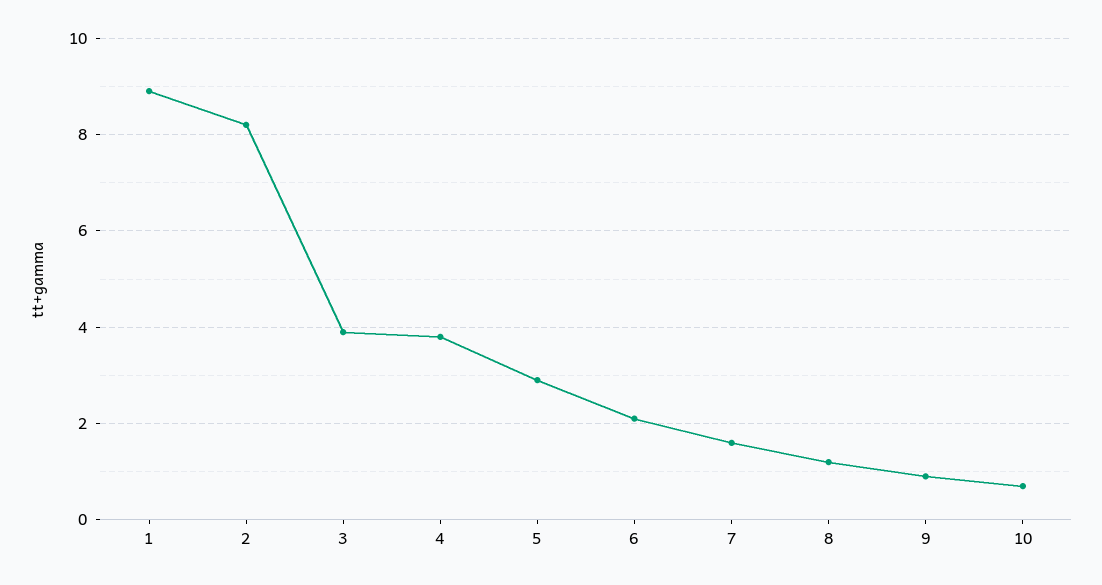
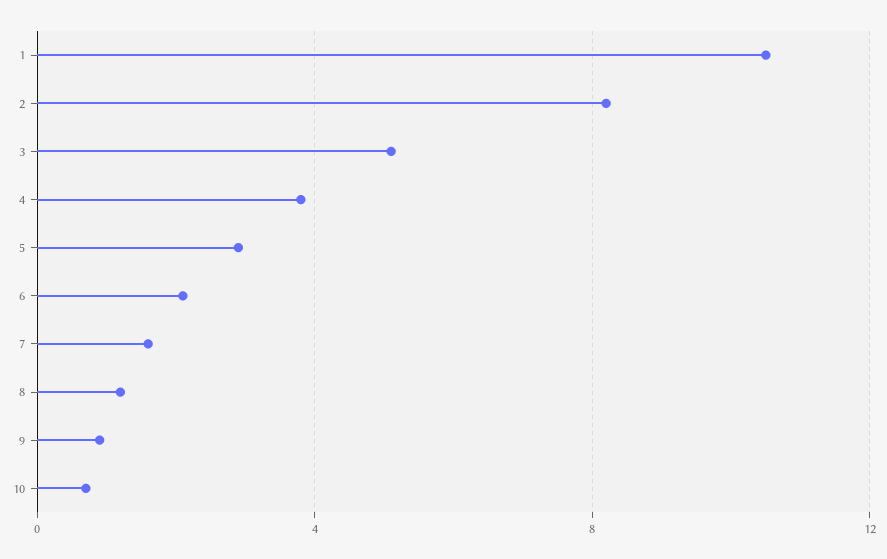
  {
-   "1": 9,
+   "1": 10.5,
    "2": 8,
-   "3": 4,
+   "3": 5,
    "4": 4,
    "5": 3,
    "6": 2,
    "7": 1.5,
    "8": 1,
    "9": 1,
    "10": 0.5
  }

